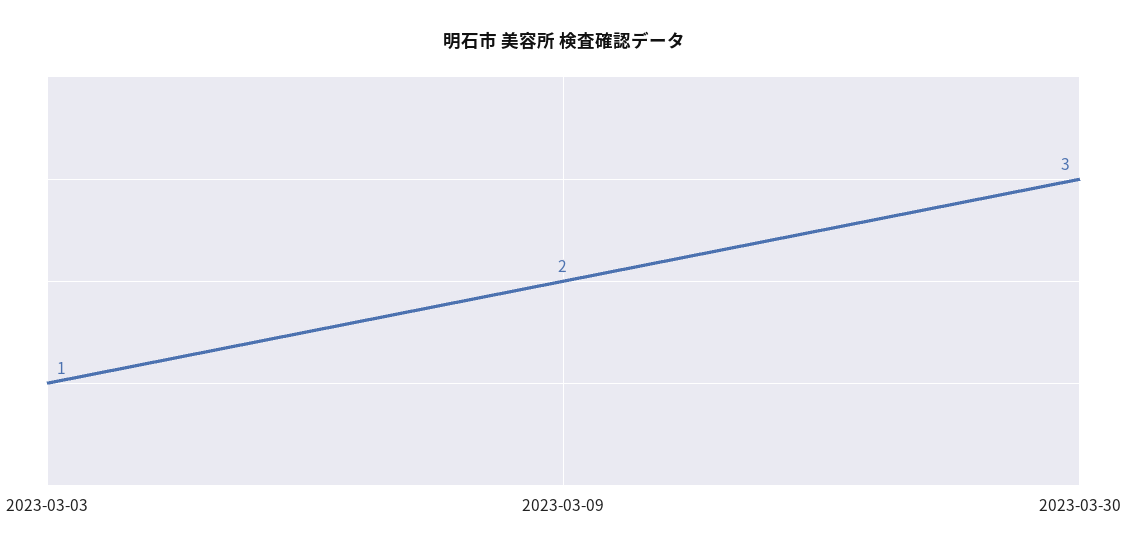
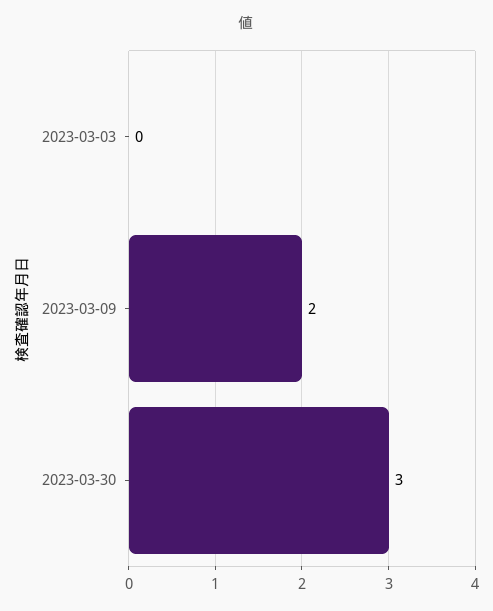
  {
-   "2023-03-03": 1,
+   "2023-03-03": 0,
    "2023-03-09": 2,
    "2023-03-30": 3
  }

